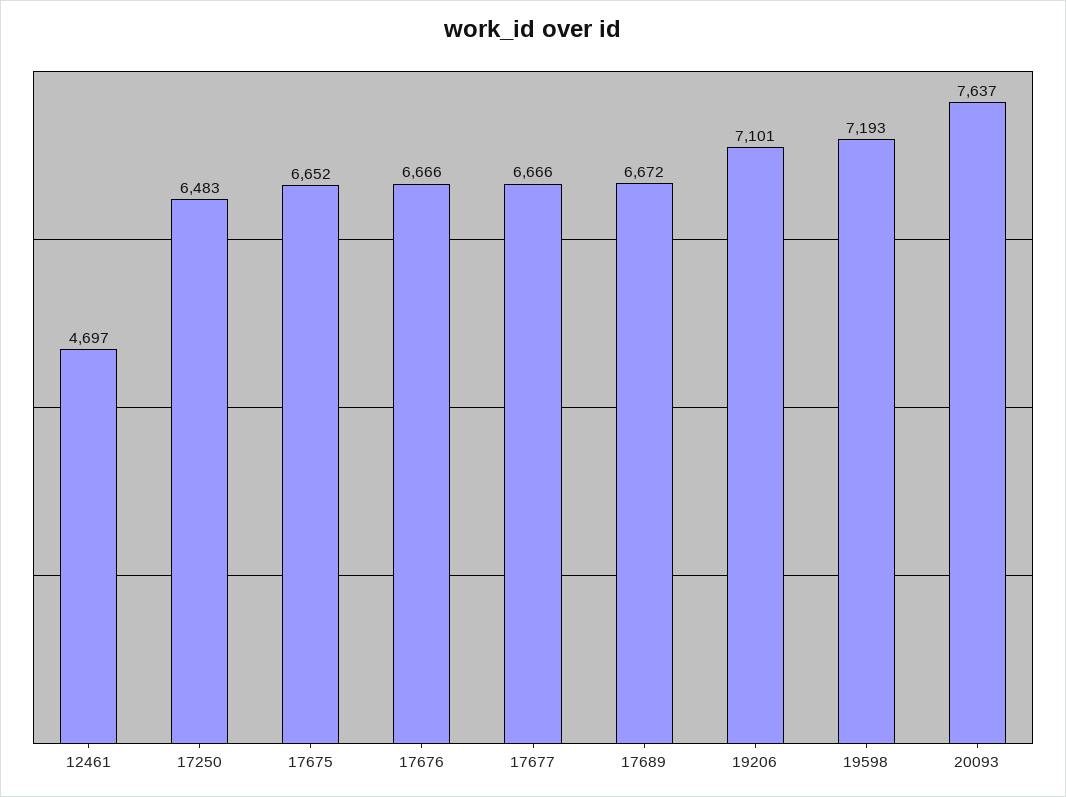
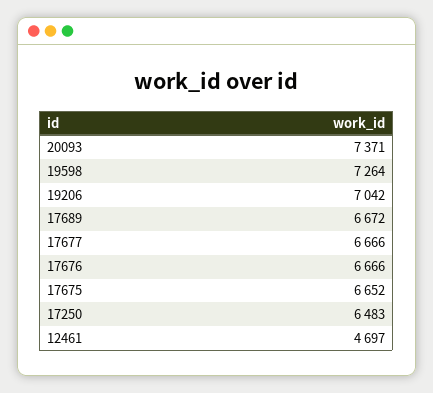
  {
    "12461": 4697,
    "17250": 6483,
    "17675": 6652,
    "17676": 6666,
    "17677": 6666,
    "17689": 6672,
-   "19206": 7101,
+   "19206": 7042,
-   "19598": 7193,
+   "19598": 7264,
-   "20093": 7637
+   "20093": 7371
  }

